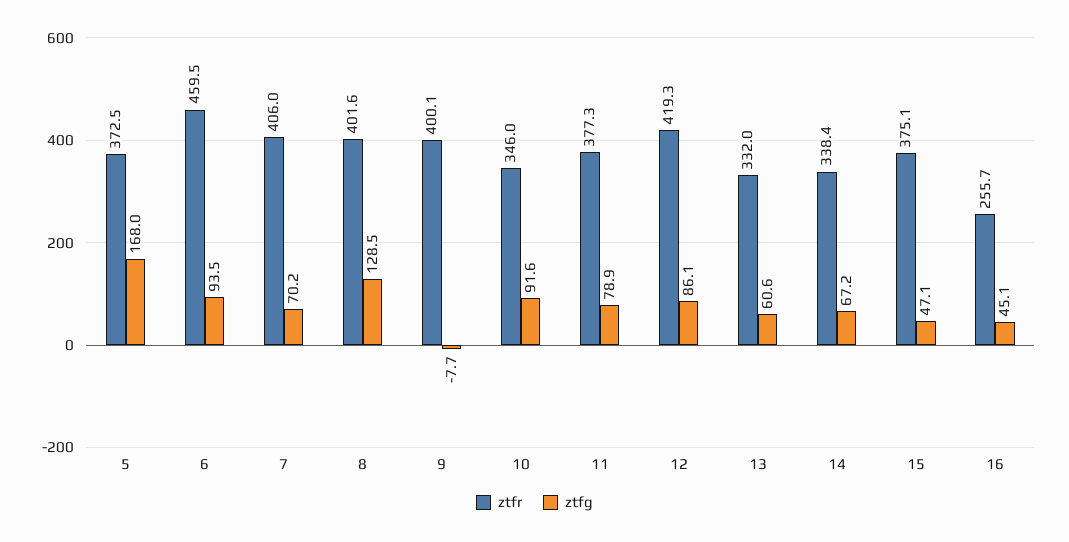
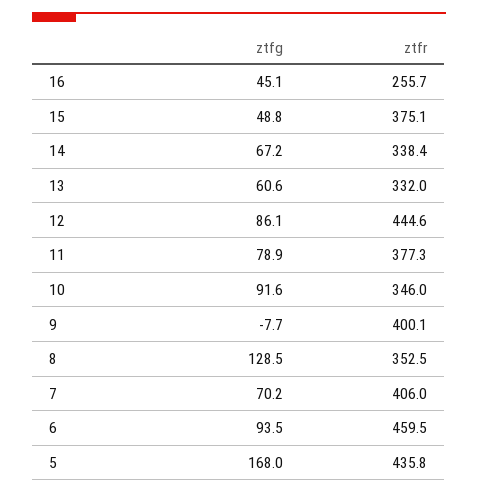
  {
    "ztfr": {
-     "5": 372.5,
+     "5": 435.8,
      "6": 459.5,
      "7": 406,
-     "8": 401.6,
+     "8": 352.5,
      "9": 400.1,
      "10": 346,
      "11": 377.3,
-     "12": 419.3,
+     "12": 444.6,
      "13": 332,
      "14": 338.4,
      "15": 375.1,
      "16": 255.7
    },
    "ztfg": {
      "5": 168,
      "6": 93.5,
      "7": 70.2,
      "8": 128.5,
      "9": -7.7,
      "10": 91.6,
      "11": 78.9,
      "12": 86.1,
      "13": 60.6,
      "14": 67.2,
-     "15": 47.1,
+     "15": 48.8,
      "16": 45.1
    }
  }

